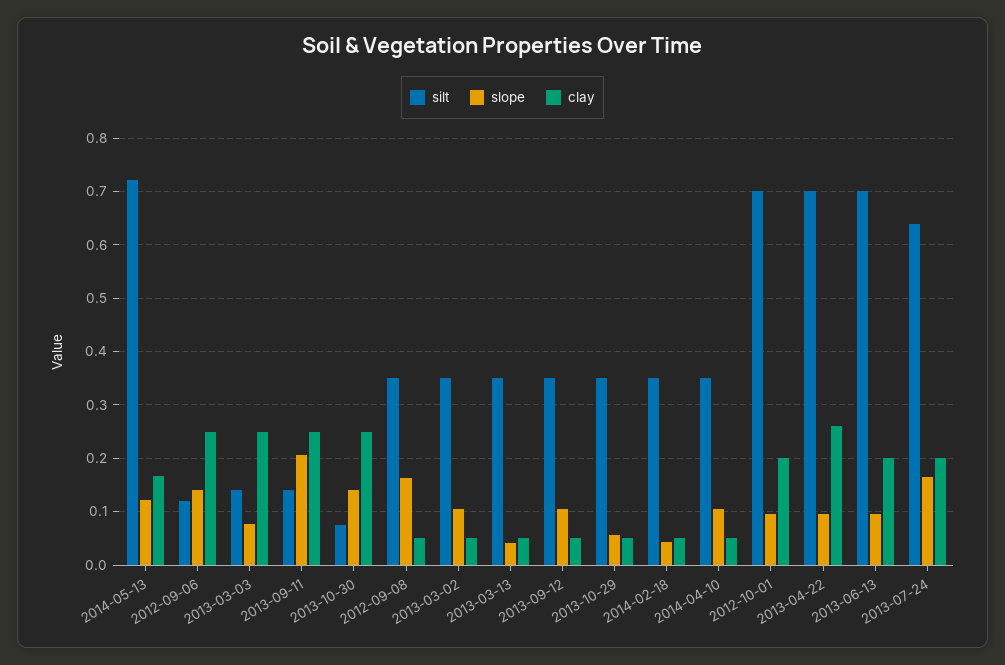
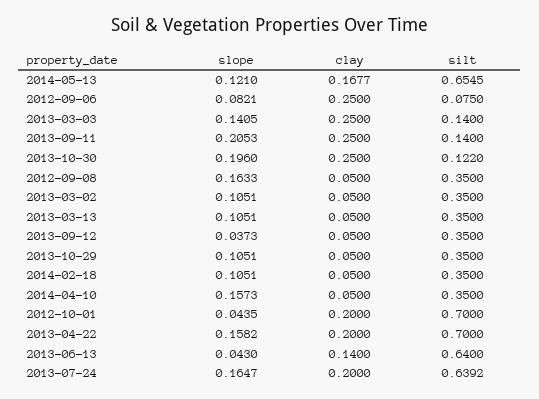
  {
    "silt": {
-     "2014-05-13": 0.72,
+     "2014-05-13": 0.6545,
-     "2012-09-06": 0.12,
+     "2012-09-06": 0.075,
      "2013-03-03": 0.14,
      "2013-09-11": 0.14,
-     "2013-10-30": 0.08,
+     "2013-10-30": 0.122,
      "2012-09-08": 0.35,
      "2013-03-02": 0.35,
      "2013-03-13": 0.35,
      "2013-09-12": 0.35,
      "2013-10-29": 0.35,
      "2014-02-18": 0.35,
      "2014-04-10": 0.35,
      "2012-10-01": 0.7,
      "2013-04-22": 0.7,
-     "2013-06-13": 0.7,
+     "2013-06-13": 0.64,
      "2013-07-24": 0.6392
    },
    "slope": {
      "2014-05-13": 0.121,
-     "2012-09-06": 0.14,
+     "2012-09-06": 0.0821,
-     "2013-03-03": 0.08,
+     "2013-03-03": 0.1405,
      "2013-09-11": 0.2053,
-     "2013-10-30": 0.14,
+     "2013-10-30": 0.196,
      "2012-09-08": 0.1633,
      "2013-03-02": 0.1051,
-     "2013-03-13": 0.04,
+     "2013-03-13": 0.1051,
-     "2013-09-12": 0.1,
+     "2013-09-12": 0.0373,
-     "2013-10-29": 0.06,
+     "2013-10-29": 0.1051,
-     "2014-02-18": 0.04,
+     "2014-02-18": 0.1051,
-     "2014-04-10": 0.1,
+     "2014-04-10": 0.1573,
-     "2012-10-01": 0.1,
+     "2012-10-01": 0.0435,
-     "2013-04-22": 0.1,
+     "2013-04-22": 0.1582,
-     "2013-06-13": 0.1,
+     "2013-06-13": 0.043,
      "2013-07-24": 0.1647
    },
    "clay": {
      "2014-05-13": 0.1677,
      "2012-09-06": 0.25,
      "2013-03-03": 0.25,
      "2013-09-11": 0.25,
      "2013-10-30": 0.25,
      "2012-09-08": 0.05,
      "2013-03-02": 0.05,
      "2013-03-13": 0.05,
      "2013-09-12": 0.05,
      "2013-10-29": 0.05,
      "2014-02-18": 0.05,
      "2014-04-10": 0.05,
      "2012-10-01": 0.2,
-     "2013-04-22": 0.26,
+     "2013-04-22": 0.2,
-     "2013-06-13": 0.2,
+     "2013-06-13": 0.14,
      "2013-07-24": 0.2
    }
  }

